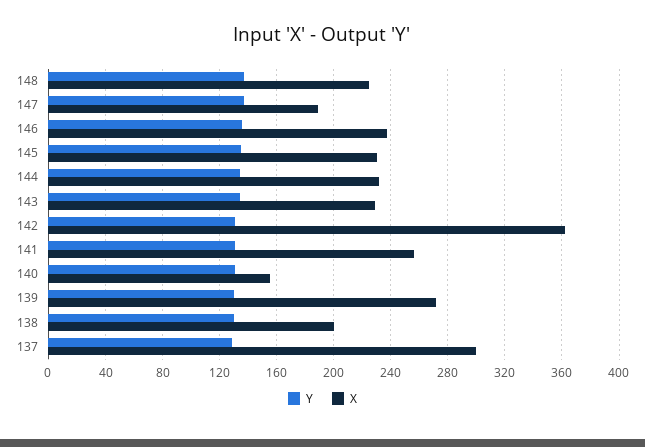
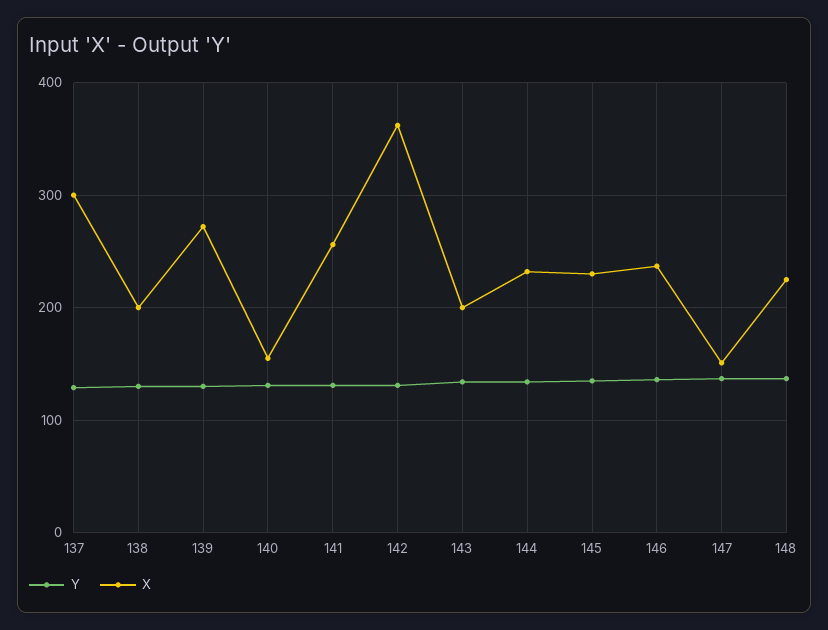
  {
    "Y": {
      "148": 135,
      "147": 135,
      "146": 135,
      "145": 135,
      "144": 135,
      "143": 135,
      "142": 130,
      "141": 130,
      "140": 130,
      "139": 130,
      "138": 130,
      "137": 130
    },
    "X": {
      "148": 225,
-     "147": 190,
+     "147": 150,
      "146": 235,
      "145": 230,
      "144": 230,
-     "143": 230,
+     "143": 200,
      "142": 360,
      "141": 255,
      "140": 155,
      "139": 270,
      "138": 200,
      "137": 300
    }
  }

